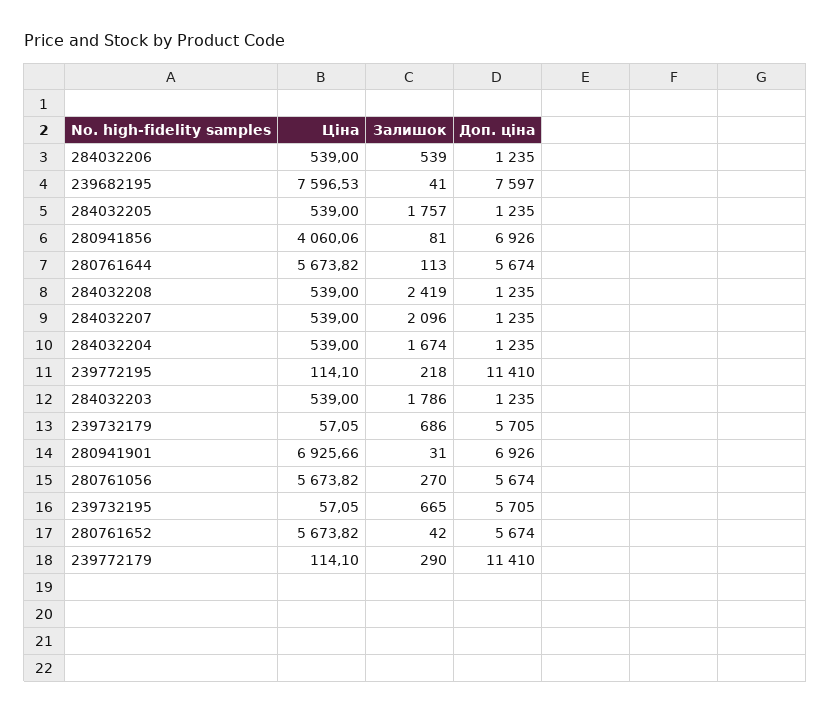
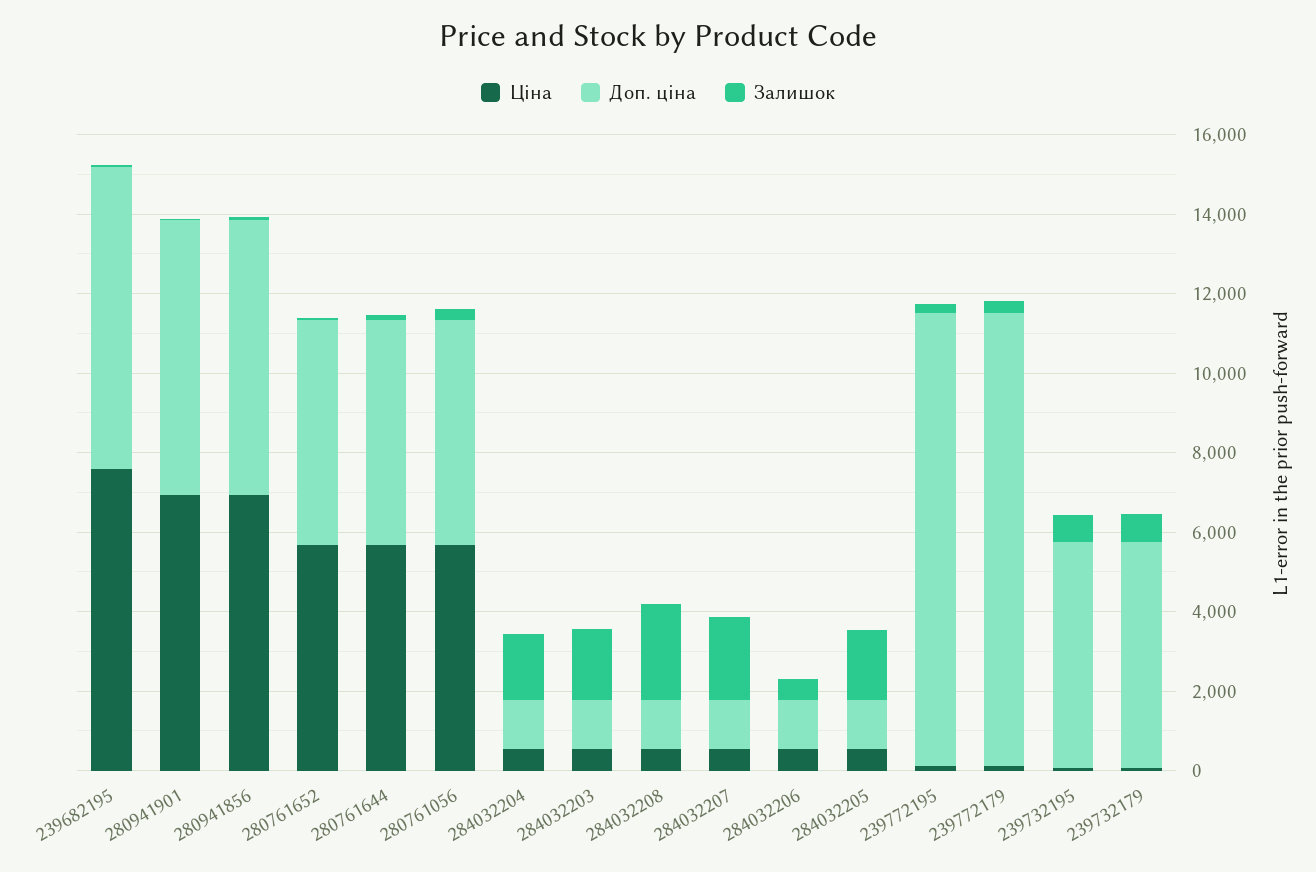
  {
    "Ціна": {
      "284032206": 539,
      "239682195": 7596.53,
      "284032205": 539,
-     "280941856": 4060.06,
+     "280941856": 7000,
      "280761644": 5673.82,
      "284032208": 539,
      "284032207": 539,
      "284032204": 539,
      "239772195": 114.1,
      "284032203": 539,
      "239732179": 57.05,
      "280941901": 6925.66,
      "280761056": 5673.82,
      "239732195": 57.05,
      "280761652": 5673.82,
      "239772179": 114.1
    },
    "Залишок": {
      "284032206": 539,
      "239682195": 41,
      "284032205": 1757,
      "280941856": 81,
      "280761644": 113,
      "284032208": 2419,
      "284032207": 2096,
      "284032204": 1674,
      "239772195": 218,
      "284032203": 1786,
      "239732179": 686,
      "280941901": 31,
      "280761056": 270,
      "239732195": 665,
      "280761652": 42,
      "239772179": 290
    },
    "Доп. ціна": {
      "284032206": 1235,
      "239682195": 7597,
      "284032205": 1235,
      "280941856": 6926,
      "280761644": 5674,
      "284032208": 1235,
      "284032207": 1235,
      "284032204": 1235,
      "239772195": 11410,
      "284032203": 1235,
      "239732179": 5705,
      "280941901": 6926,
      "280761056": 5674,
      "239732195": 5705,
      "280761652": 5674,
      "239772179": 11410
    }
  }

